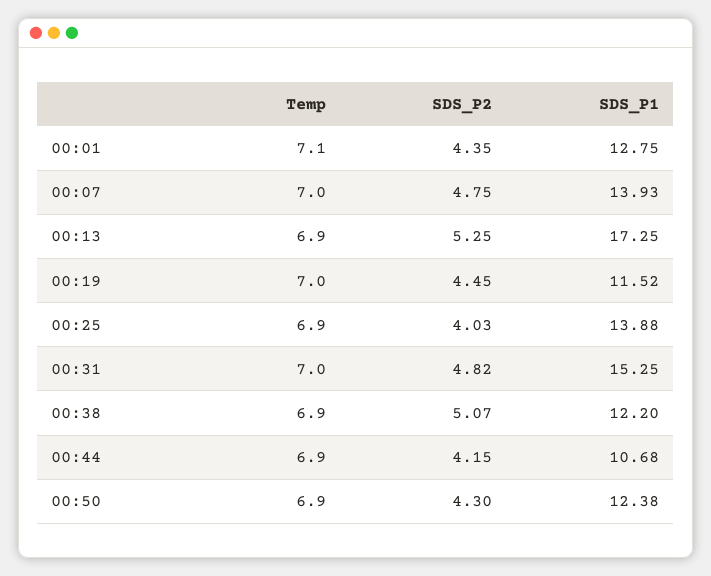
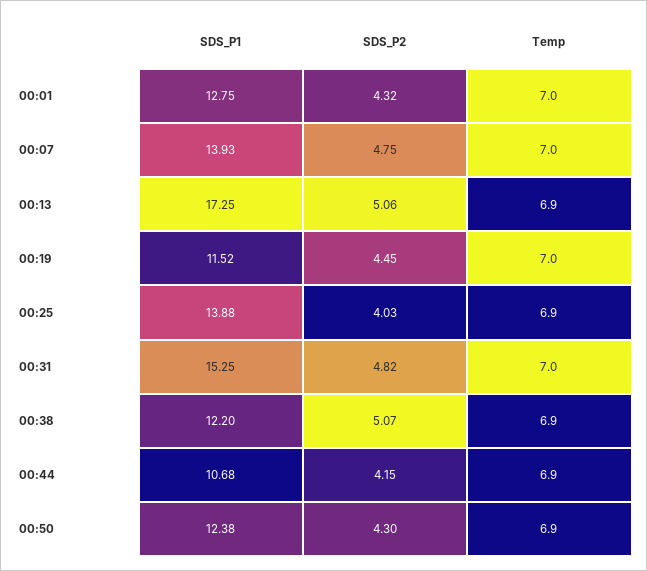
  {
    "Temp": {
-     "00:01": 7.1,
+     "00:01": 7,
      "00:07": 7,
      "00:13": 6.9,
      "00:19": 7,
      "00:25": 6.9,
      "00:31": 7,
      "00:38": 6.9,
      "00:44": 6.9,
      "00:50": 6.9
    },
    "SDS_P2": {
-     "00:01": 4.35,
+     "00:01": 4.32,
      "00:07": 4.75,
-     "00:13": 5.25,
+     "00:13": 5.06,
      "00:19": 4.45,
      "00:25": 4.03,
      "00:31": 4.82,
      "00:38": 5.07,
      "00:44": 4.15,
      "00:50": 4.3
    },
    "SDS_P1": {
      "00:01": 12.75,
      "00:07": 13.93,
      "00:13": 17.25,
      "00:19": 11.52,
      "00:25": 13.88,
      "00:31": 15.25,
      "00:38": 12.2,
      "00:44": 10.68,
      "00:50": 12.38
    }
  }

